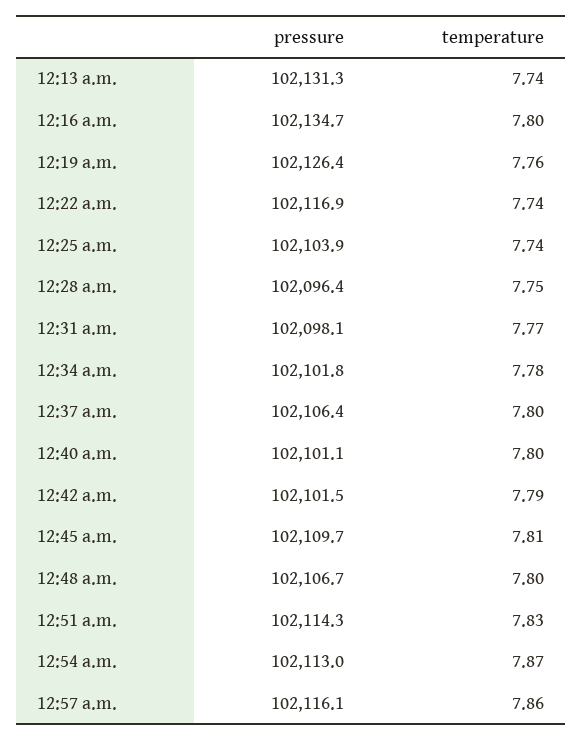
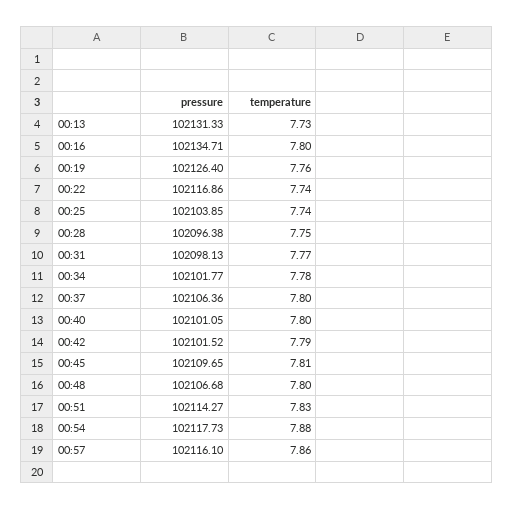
  {
    "pressure": {
      "12:13 a.m.": 102131.33,
      "12:16 a.m.": 102134.71,
      "12:19 a.m.": 102126.4,
      "12:22 a.m.": 102116.86,
      "12:25 a.m.": 102103.85,
      "12:28 a.m.": 102096.38,
      "12:31 a.m.": 102098.13,
      "12:34 a.m.": 102101.77,
      "12:37 a.m.": 102106.36,
      "12:40 a.m.": 102101.05,
      "12:42 a.m.": 102101.52,
      "12:45 a.m.": 102109.65,
      "12:48 a.m.": 102106.68,
      "12:51 a.m.": 102114.27,
-     "12:54 a.m.": 102113,
+     "12:54 a.m.": 102117.73,
      "12:57 a.m.": 102116.1
    },
    "temperature": {
-     "12:13 a.m.": 7.74,
+     "12:13 a.m.": 7.73,
      "12:16 a.m.": 7.8,
      "12:19 a.m.": 7.76,
      "12:22 a.m.": 7.74,
      "12:25 a.m.": 7.74,
      "12:28 a.m.": 7.75,
      "12:31 a.m.": 7.77,
      "12:34 a.m.": 7.78,
      "12:37 a.m.": 7.8,
      "12:40 a.m.": 7.8,
      "12:42 a.m.": 7.79,
      "12:45 a.m.": 7.81,
      "12:48 a.m.": 7.8,
      "12:51 a.m.": 7.83,
-     "12:54 a.m.": 7.87,
+     "12:54 a.m.": 7.88,
      "12:57 a.m.": 7.86
    }
  }

